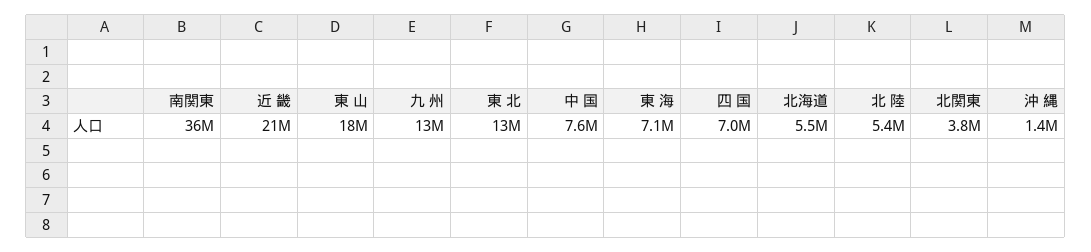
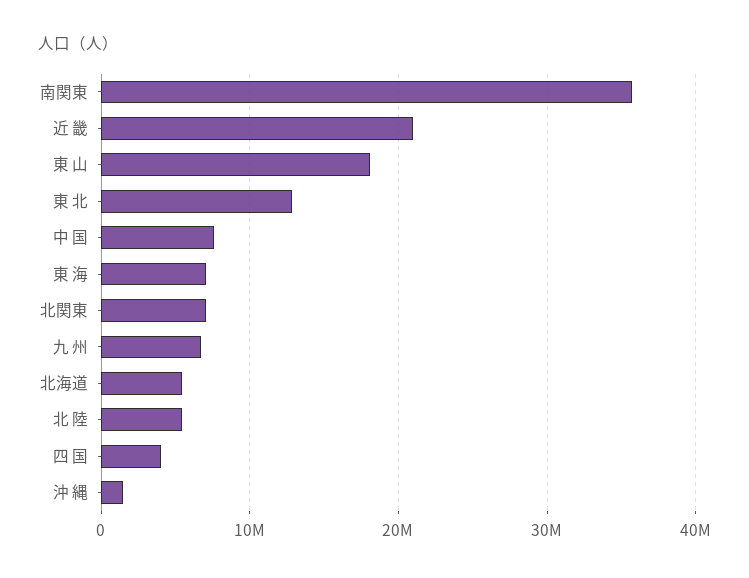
  {
    "南関東": 36000000,
    "近 畿": 21000000,
    "東 山": 18000000,
-   "九 州": 13000000,
+   "九 州": 7000000,
    "東 北": 13000000,
    "中 国": 7600000,
    "東 海": 7100000,
-   "四 国": 7000000,
+   "四 国": 4000000,
    "北海道": 5500000,
    "北 陸": 5400000,
-   "北関東": 3800000,
+   "北関東": 7000000,
    "沖 縄": 1400000
  }

